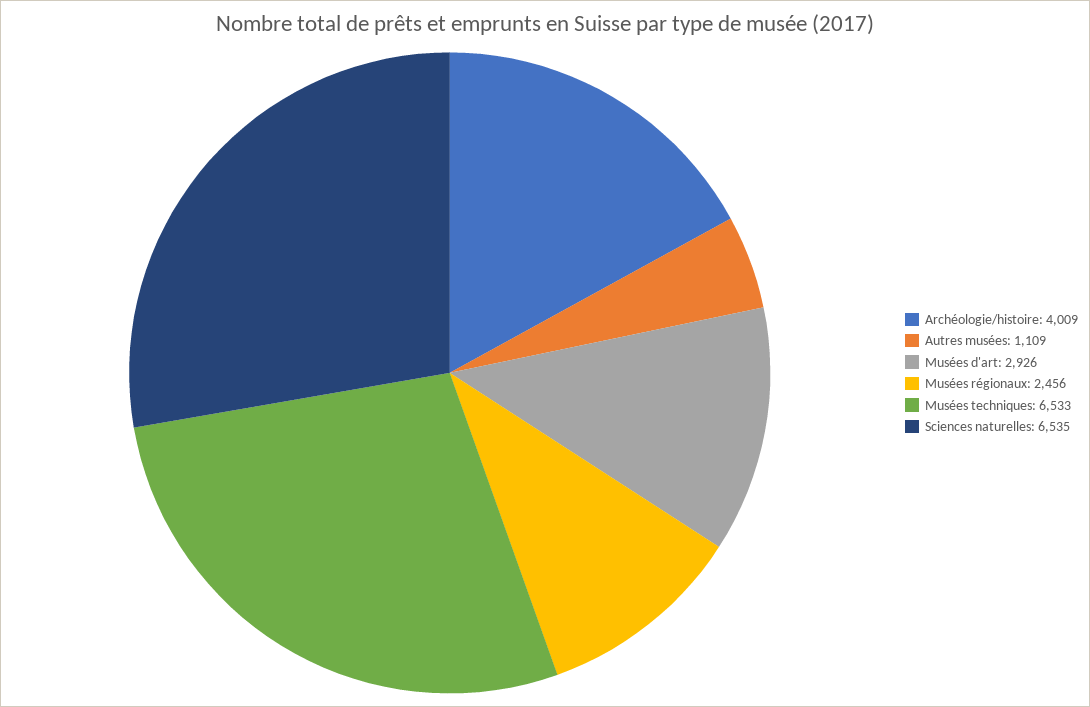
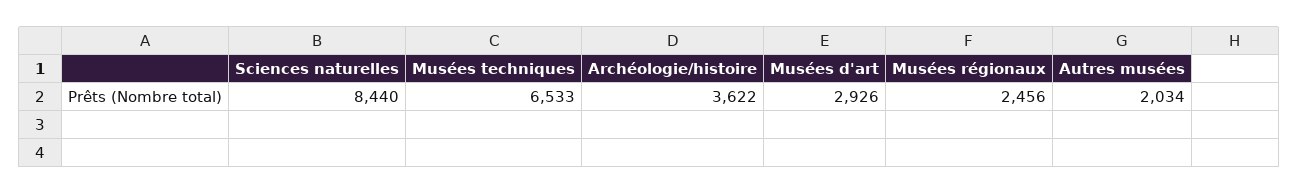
  {
-   "Archéologie/histoire": 4009,
+   "Archéologie/histoire": 3622,
-   "Autres musées": 1109,
+   "Autres musées": 2034,
    "Musées d'art": 2926,
    "Musées régionaux": 2456,
    "Musées techniques": 6533,
-   "Sciences naturelles": 6535
+   "Sciences naturelles": 8440
  }

